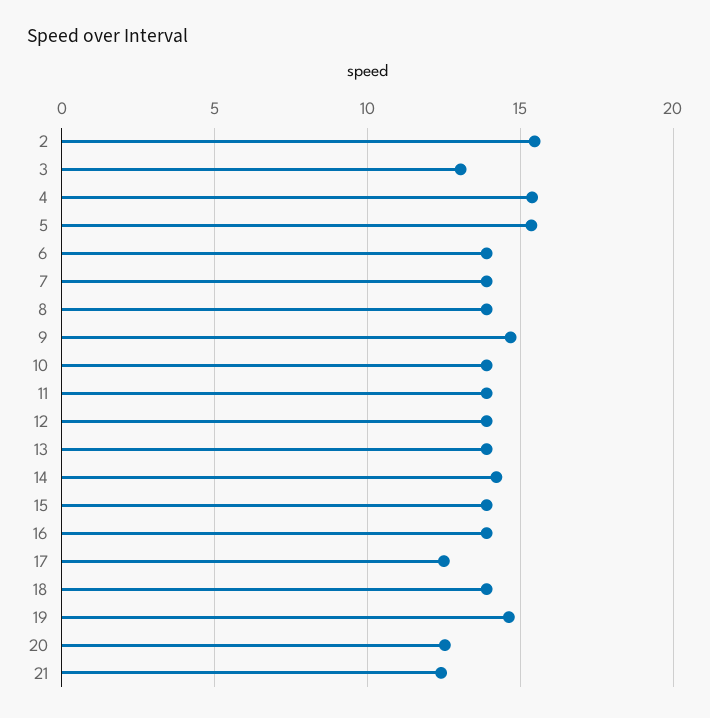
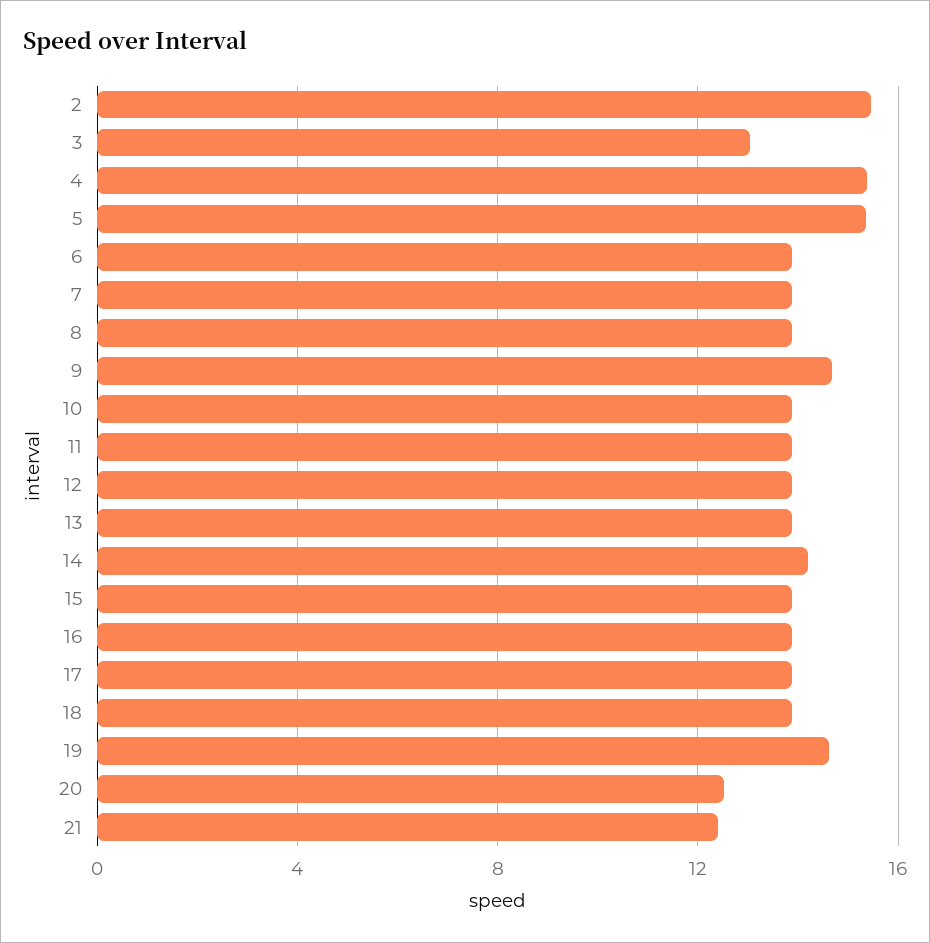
  {
    "2": 15.5,
    "3": 13,
    "4": 15.5,
    "5": 15.5,
    "6": 14,
    "7": 14,
    "8": 14,
    "9": 14.5,
    "10": 14,
    "11": 14,
    "12": 14,
    "13": 14,
    "14": 14,
    "15": 14,
    "16": 14,
-   "17": 12.5,
+   "17": 14,
    "18": 14,
    "19": 14.5,
    "20": 12.5,
    "21": 12.5
  }

